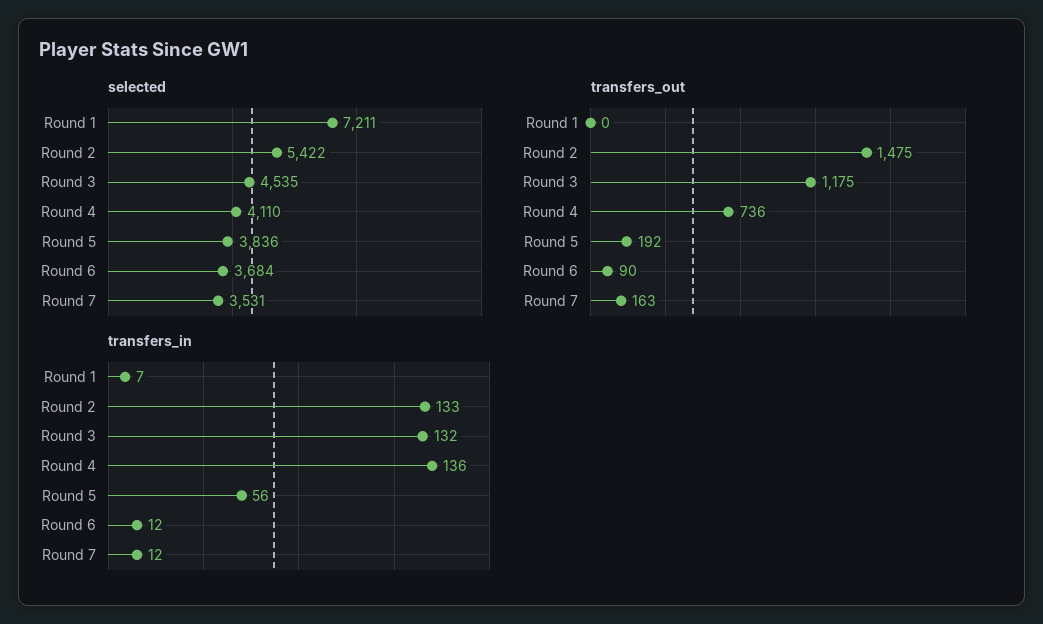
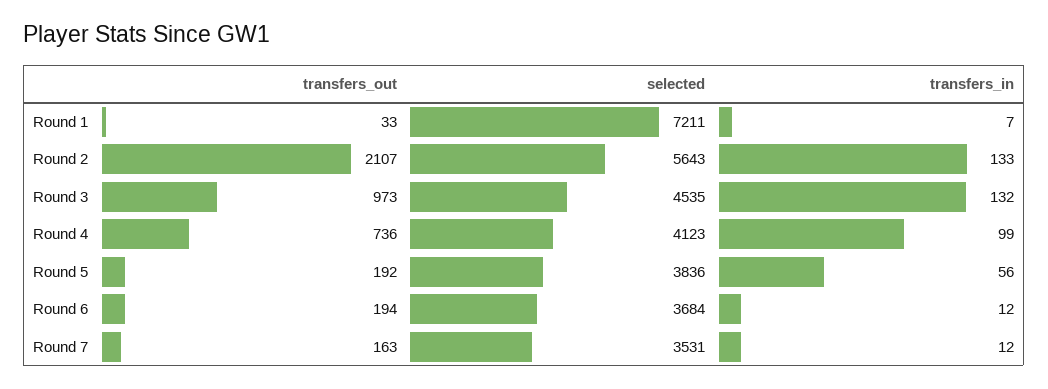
  {
    "selected": {
      "Round 1": 7211,
-     "Round 2": 5422,
+     "Round 2": 5643,
      "Round 3": 4535,
-     "Round 4": 4110,
+     "Round 4": 4123,
      "Round 5": 3836,
      "Round 6": 3684,
      "Round 7": 3531
    },
    "transfers_out": {
-     "Round 1": 0,
+     "Round 1": 33,
-     "Round 2": 1475,
+     "Round 2": 2107,
-     "Round 3": 1175,
+     "Round 3": 973,
      "Round 4": 736,
      "Round 5": 192,
-     "Round 6": 90,
+     "Round 6": 194,
      "Round 7": 163
    },
    "transfers_in": {
      "Round 1": 7,
      "Round 2": 133,
      "Round 3": 132,
-     "Round 4": 136,
+     "Round 4": 99,
      "Round 5": 56,
      "Round 6": 12,
      "Round 7": 12
    }
  }

